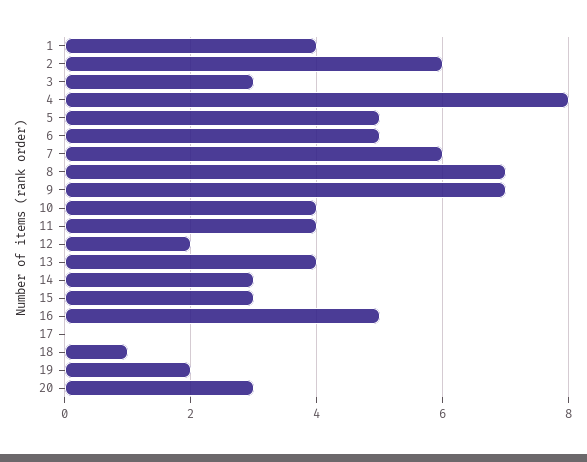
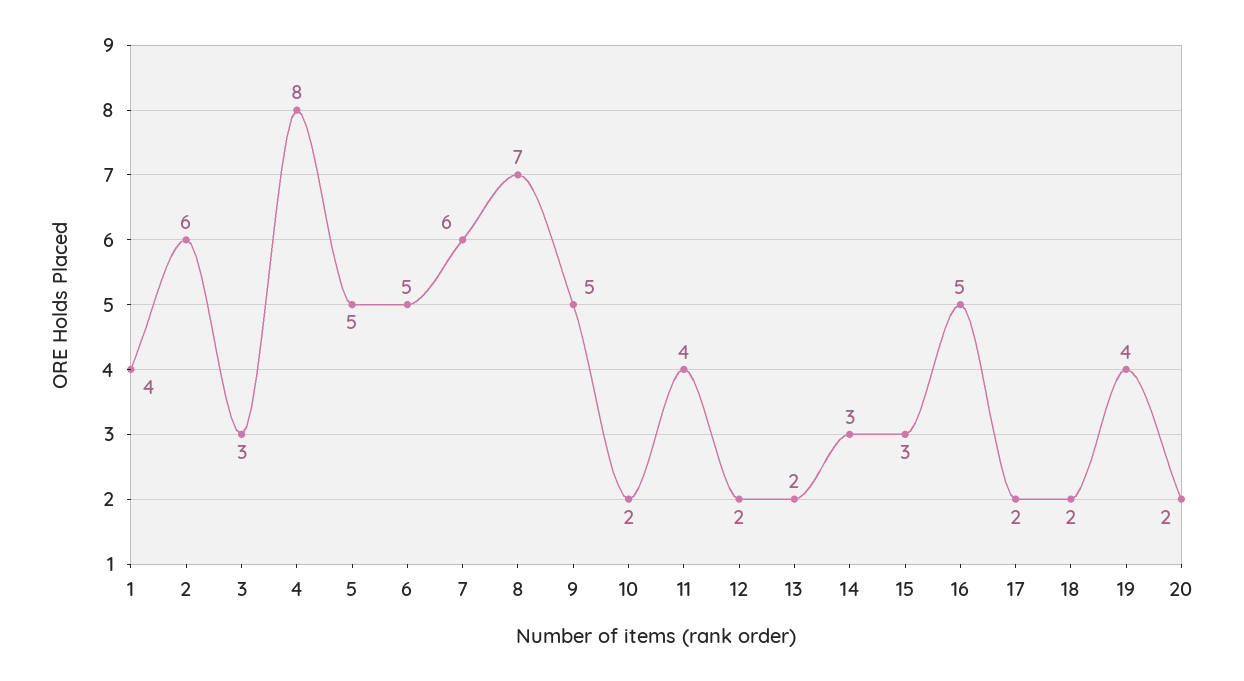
  {
    "1": 4,
    "2": 6,
    "3": 3,
    "4": 8,
    "5": 5,
    "6": 5,
    "7": 6,
    "8": 7,
-   "9": 7,
+   "9": 5,
-   "10": 4,
+   "10": 2,
    "11": 4,
    "12": 2,
-   "13": 4,
+   "13": 2,
    "14": 3,
    "15": 3,
    "16": 5,
-   "17": 0,
+   "17": 2,
-   "18": 1,
+   "18": 2,
-   "19": 2,
+   "19": 4,
-   "20": 3
+   "20": 2
  }

